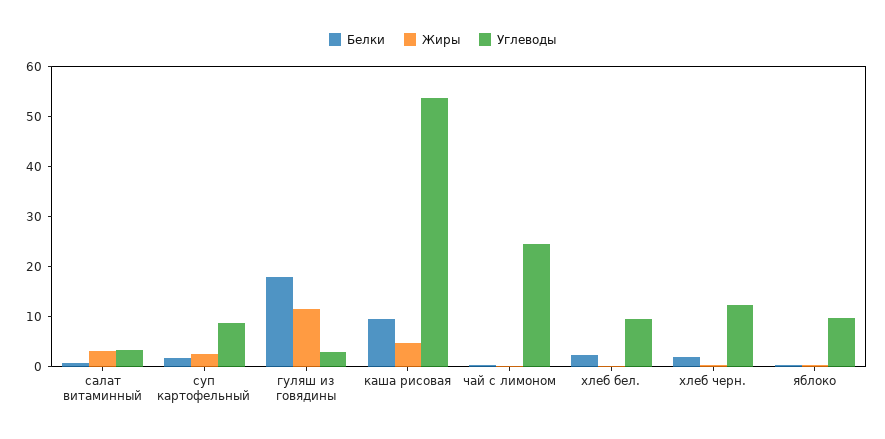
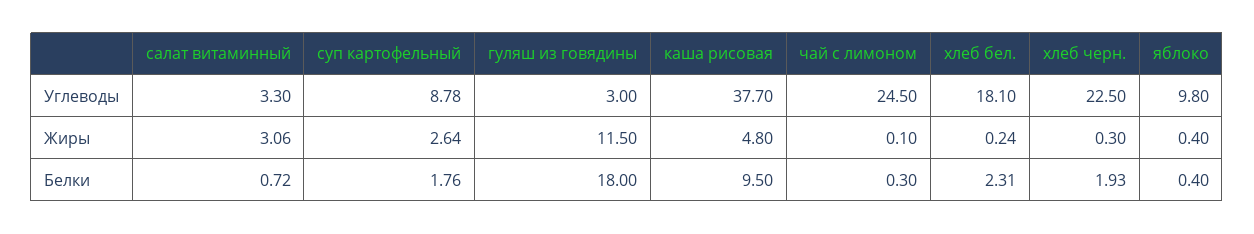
  {
    "Белки": {
      "салат витаминный": 0.72,
      "суп картофельный": 1.76,
      "гуляш из говядины": 18,
      "каша рисовая": 9.5,
      "чай с лимоном": 0.3,
      "хлеб бел.": 2.31,
      "хлеб черн.": 1.93,
      "яблоко": 0.4
    },
    "Жиры": {
      "салат витаминный": 3.06,
      "суп картофельный": 2.64,
      "гуляш из говядины": 11.5,
      "каша рисовая": 4.8,
      "чай с лимоном": 0.1,
      "хлеб бел.": 0.24,
      "хлеб черн.": 0.3,
      "яблоко": 0.4
    },
    "Углеводы": {
      "салат витаминный": 3.3,
      "суп картофельный": 8.78,
      "гуляш из говядины": 3,
-     "каша рисовая": 54,
+     "каша рисовая": 37.7,
      "чай с лимоном": 24.5,
-     "хлеб бел.": 10,
+     "хлеб бел.": 18.1,
-     "хлеб черн.": 12,
+     "хлеб черн.": 22.5,
      "яблоко": 9.8
    }
  }

